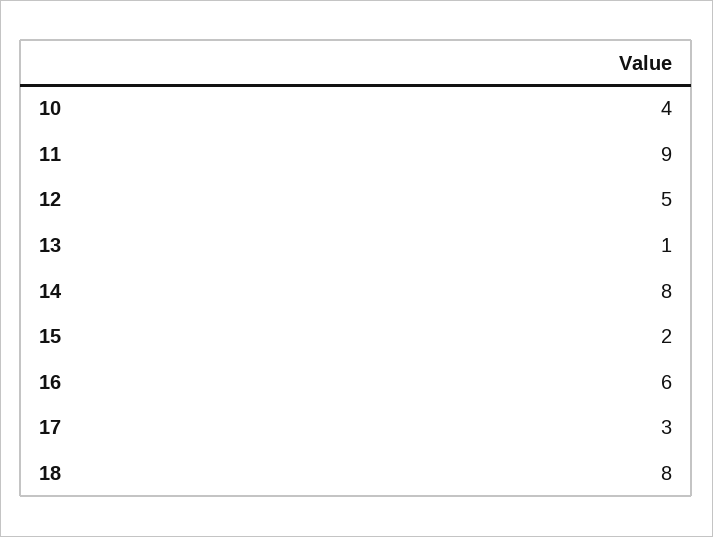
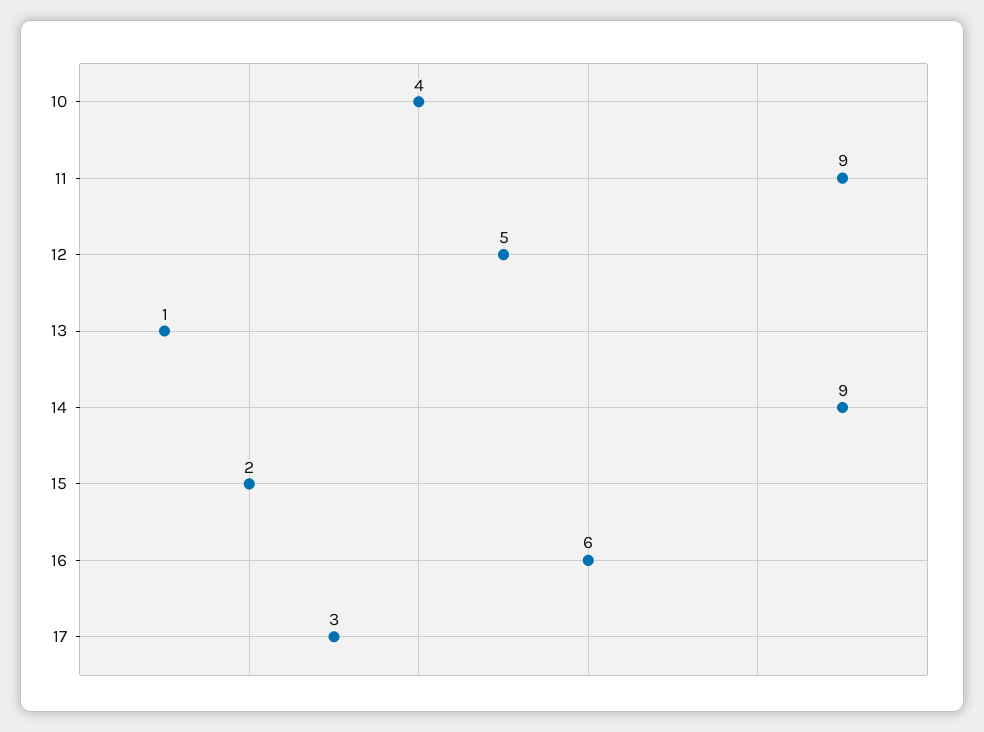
  {
    "10": 4,
    "11": 9,
    "12": 5,
    "13": 1,
-   "14": 8,
+   "14": 9,
    "15": 2,
    "16": 6,
-   "17": 3,
+   "17": 3
-   "18": 8
  }

